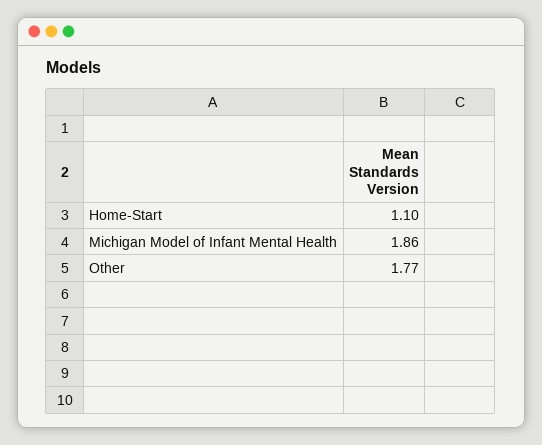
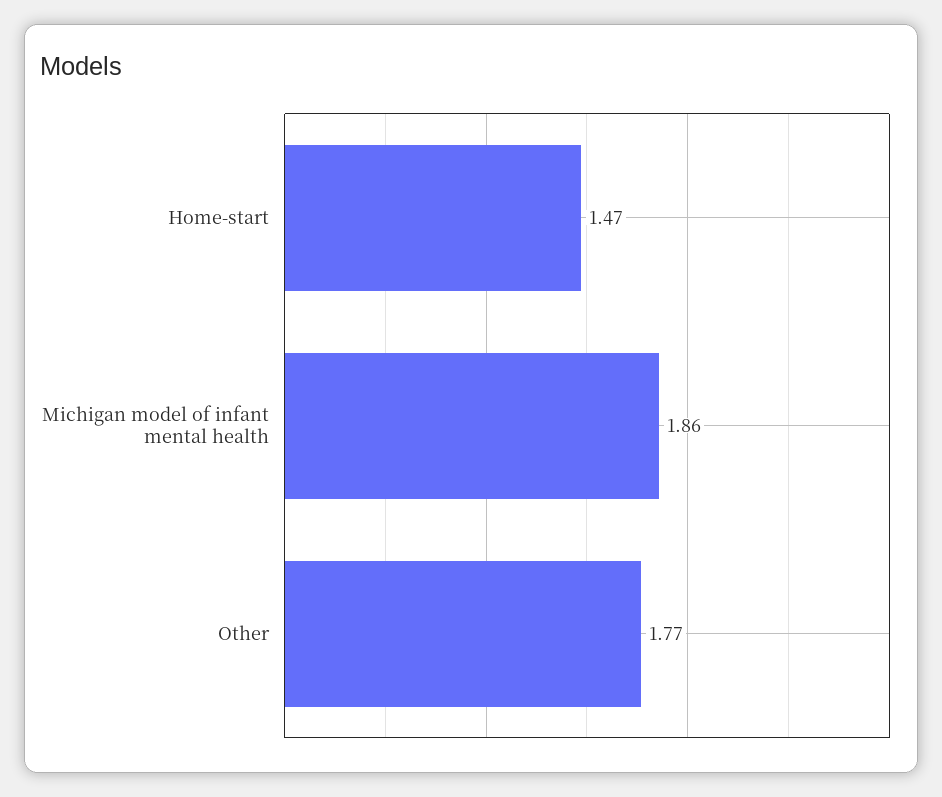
  {
-   "Home-Start": 1.1,
+   "Home-Start": 1.47,
    "Michigan Model of Infant Mental Health": 1.86,
    "Other": 1.77
  }

